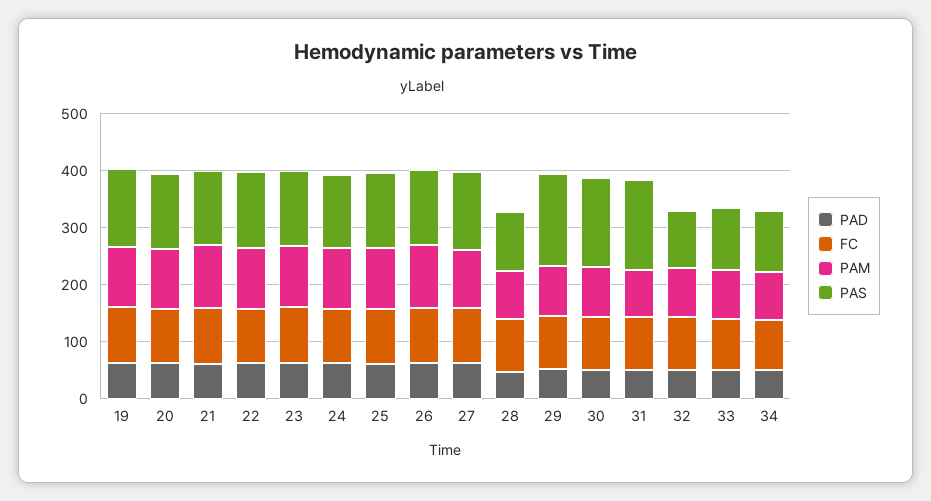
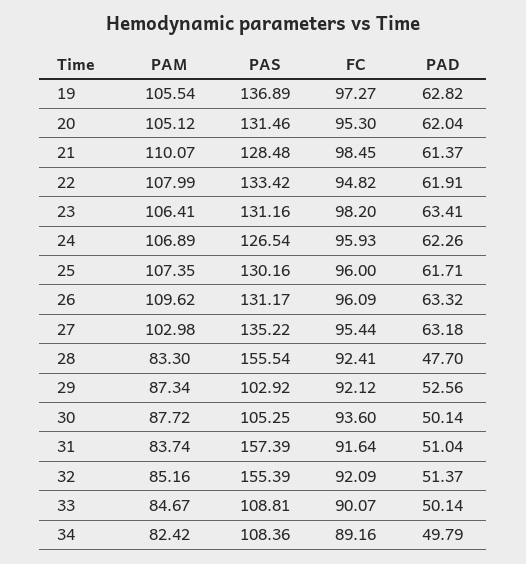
  {
    "PAD": {
      "19": 62.82,
      "20": 62.04,
      "21": 61.37,
      "22": 61.91,
      "23": 63.41,
      "24": 62.26,
      "25": 61.71,
      "26": 63.32,
      "27": 63.18,
      "28": 47.7,
      "29": 52.56,
      "30": 50.14,
      "31": 51.04,
      "32": 51.37,
      "33": 50.14,
      "34": 49.79
    },
    "FC": {
      "19": 97.27,
      "20": 95.3,
      "21": 98.45,
      "22": 94.82,
      "23": 98.2,
      "24": 95.93,
      "25": 96,
      "26": 96.09,
      "27": 95.44,
      "28": 92.41,
      "29": 92.12,
      "30": 93.6,
      "31": 91.64,
      "32": 92.09,
      "33": 90.07,
      "34": 89.16
    },
    "PAM": {
      "19": 105.54,
      "20": 105.12,
      "21": 110.07,
      "22": 107.99,
      "23": 106.41,
      "24": 106.89,
      "25": 107.35,
      "26": 109.62,
      "27": 102.98,
      "28": 83.3,
      "29": 87.34,
      "30": 87.72,
      "31": 83.74,
      "32": 85.16,
      "33": 84.67,
      "34": 82.42
    },
    "PAS": {
      "19": 136.89,
      "20": 131.46,
      "21": 128.48,
      "22": 133.42,
      "23": 131.16,
      "24": 126.54,
      "25": 130.16,
      "26": 131.17,
      "27": 135.22,
-     "28": 100,
+     "28": 155.54,
-     "29": 160,
+     "29": 102.92,
-     "30": 160,
+     "30": 105.25,
      "31": 157.39,
-     "32": 100,
+     "32": 155.39,
      "33": 108.81,
      "34": 108.36
    }
  }

